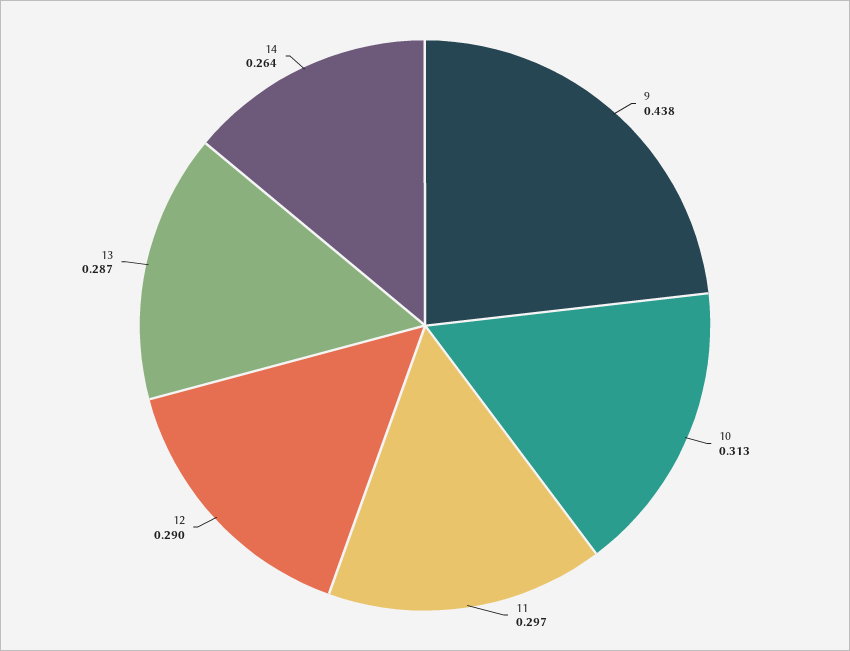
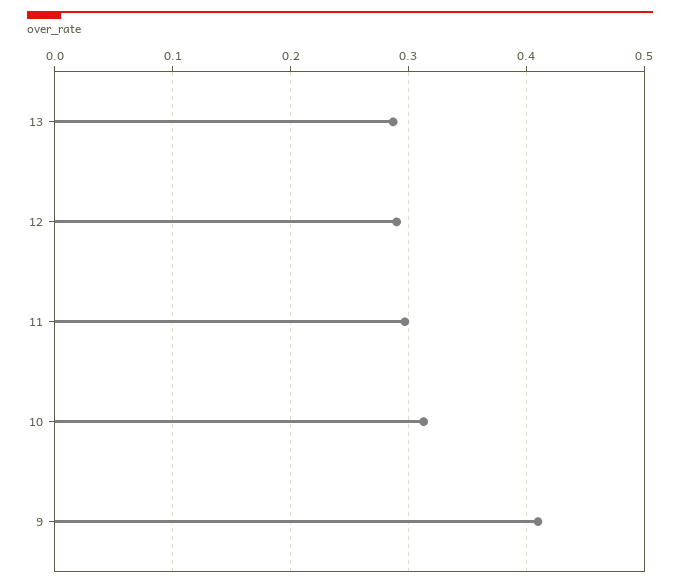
  {
-   "9": 0.438,
+   "9": 0.41,
    "10": 0.313,
    "11": 0.297,
    "12": 0.29,
-   "13": 0.287,
+   "13": 0.287
-   "14": 0.264
  }

